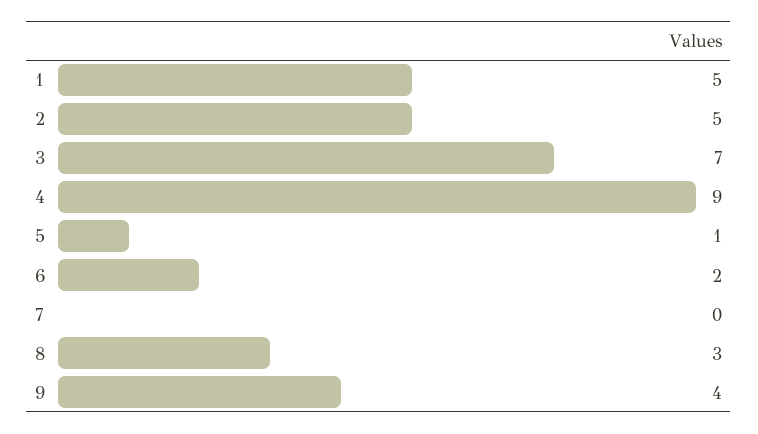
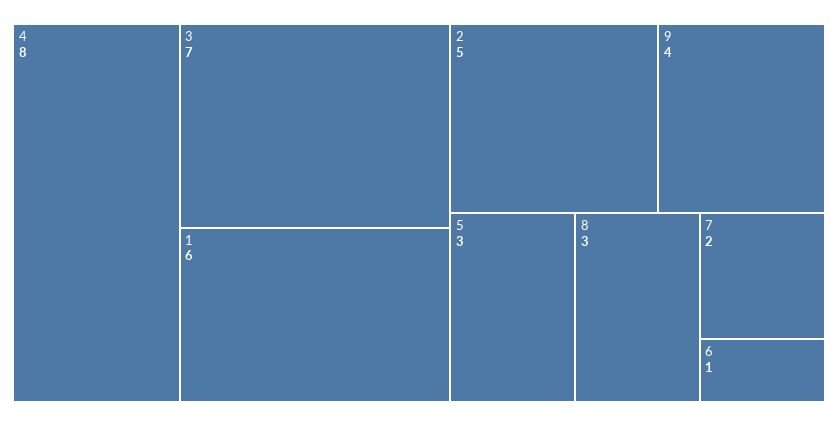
  {
-   "1": 5,
+   "1": 6,
    "2": 5,
    "3": 7,
-   "4": 9,
+   "4": 8,
-   "5": 1,
+   "5": 3,
-   "6": 2,
+   "6": 1,
-   "7": 0,
+   "7": 2,
    "8": 3,
    "9": 4
  }

